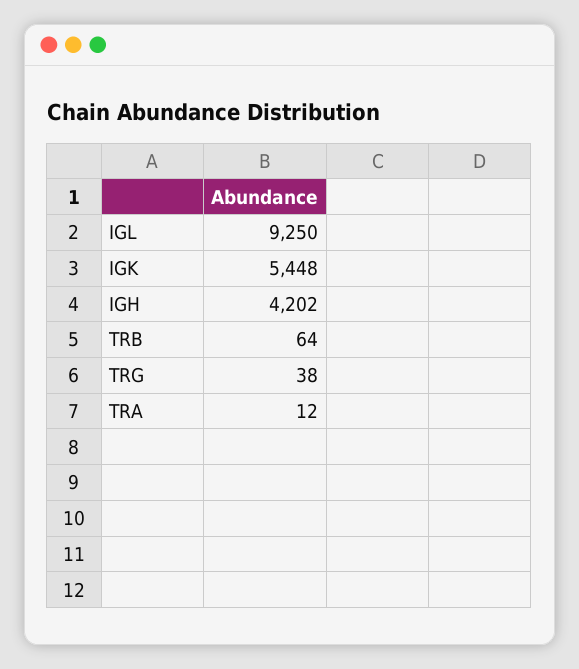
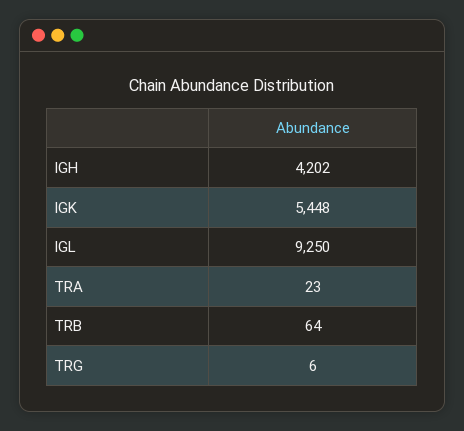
  {
    "IGL": 9250,
    "IGK": 5448,
    "IGH": 4202,
    "TRB": 64,
-   "TRG": 38,
+   "TRG": 6,
-   "TRA": 12
+   "TRA": 23
  }

